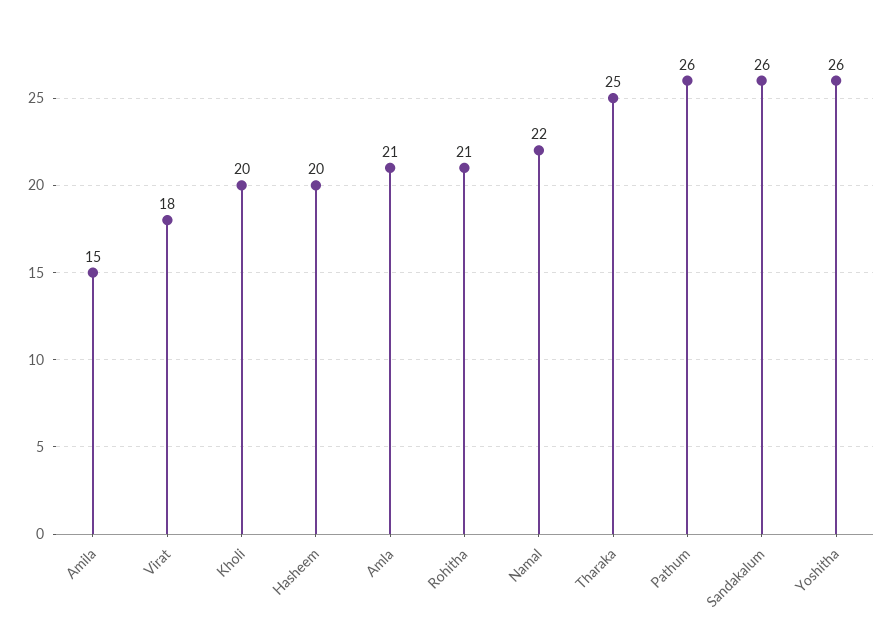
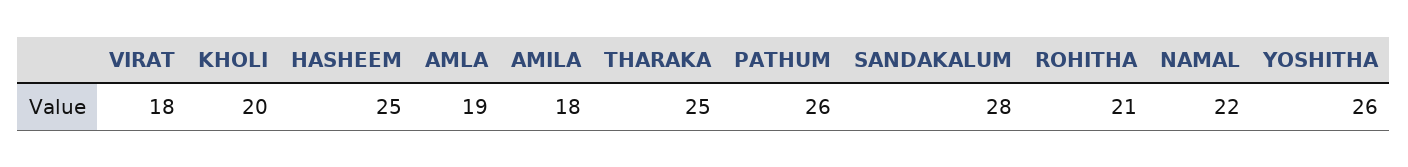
  {
-   "Amila": 15,
+   "Amila": 18,
    "Virat": 18,
    "Kholi": 20,
-   "Hasheem": 20,
+   "Hasheem": 25,
-   "Amla": 21,
+   "Amla": 19,
    "Rohitha": 21,
    "Namal": 22,
    "Tharaka": 25,
    "Pathum": 26,
-   "Sandakalum": 26,
+   "Sandakalum": 28,
    "Yoshitha": 26
  }

